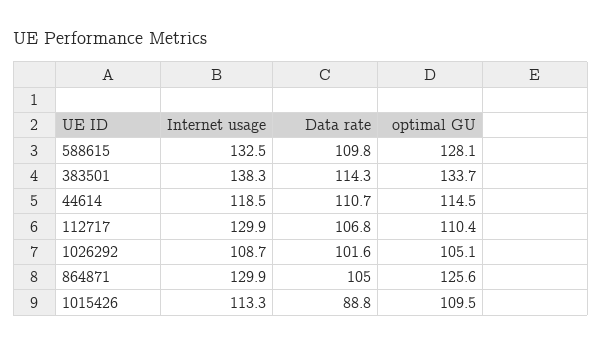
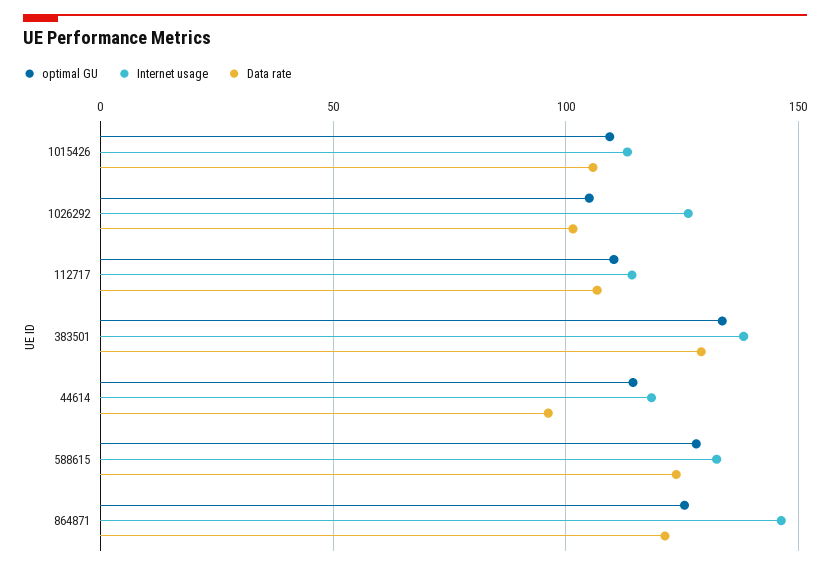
  {
    "Internet usage": {
      "588615": 132.5,
      "383501": 138.3,
      "44614": 118.5,
-     "112717": 129.9,
+     "112717": 115,
-     "1026292": 108.7,
+     "1026292": 125,
-     "864871": 129.9,
+     "864871": 145,
      "1015426": 113.3
    },
    "Data rate": {
-     "588615": 109.8,
+     "588615": 125,
-     "383501": 114.3,
+     "383501": 130,
-     "44614": 110.7,
+     "44614": 95,
      "112717": 106.8,
      "1026292": 101.6,
-     "864871": 105,
+     "864871": 120,
-     "1015426": 88.8
+     "1015426": 105
    },
    "optimal GU": {
      "588615": 128.1,
      "383501": 133.7,
      "44614": 114.5,
      "112717": 110.4,
      "1026292": 105.1,
      "864871": 125.6,
      "1015426": 109.5
    }
  }

